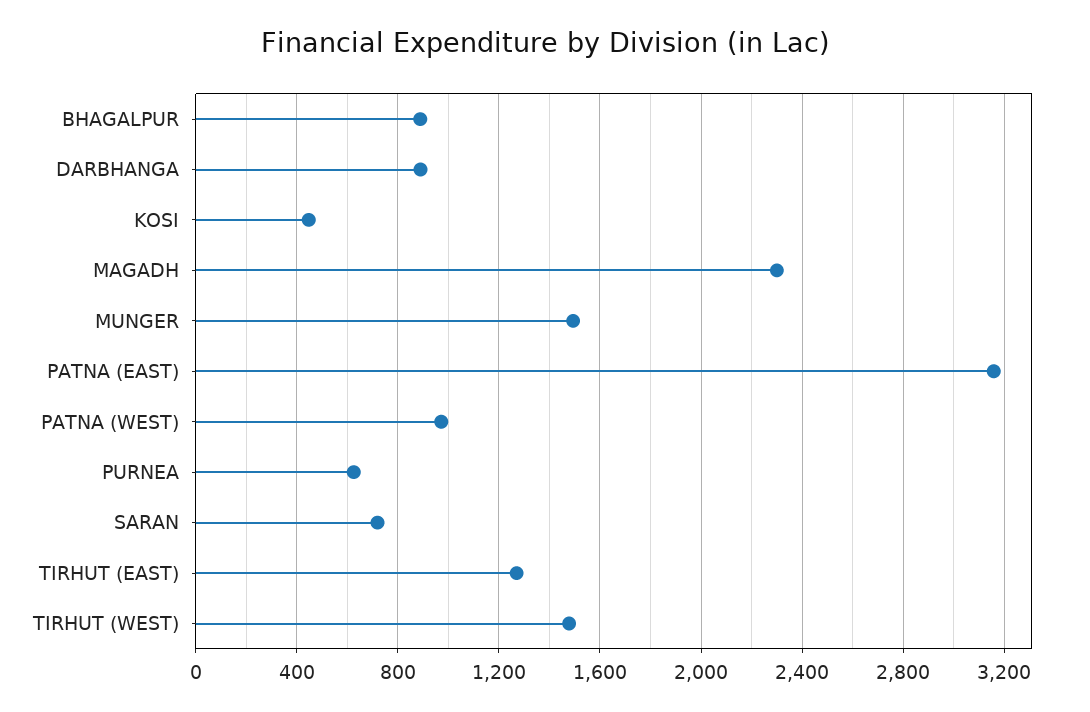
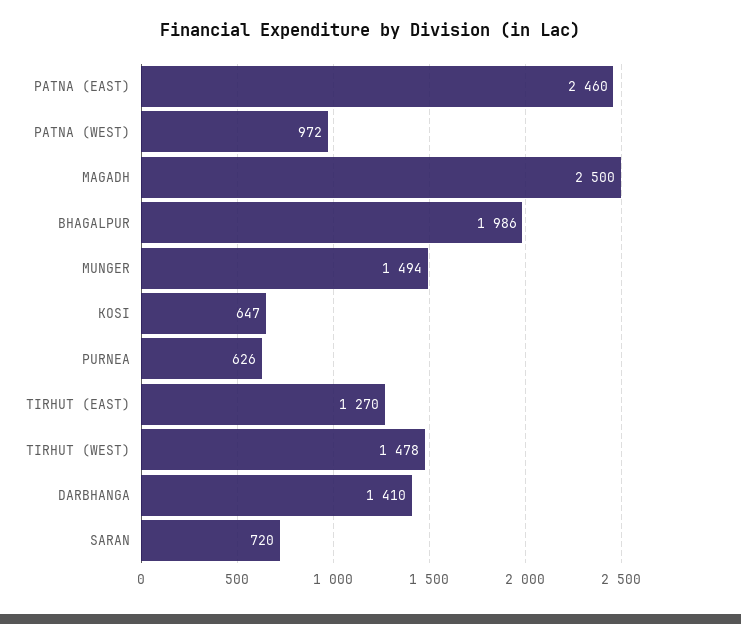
  {
-   "BHAGALPUR": 900,
+   "BHAGALPUR": 1986,
-   "DARBHANGA": 900,
+   "DARBHANGA": 1410,
-   "KOSI": 450,
+   "KOSI": 647,
-   "MAGADH": 2300,
+   "MAGADH": 2500,
    "MUNGER": 1494,
-   "PATNA (EAST)": 3150,
+   "PATNA (EAST)": 2460,
    "PATNA (WEST)": 972,
    "PURNEA": 626,
    "SARAN": 720,
    "TIRHUT (EAST)": 1270,
    "TIRHUT (WEST)": 1478
  }

